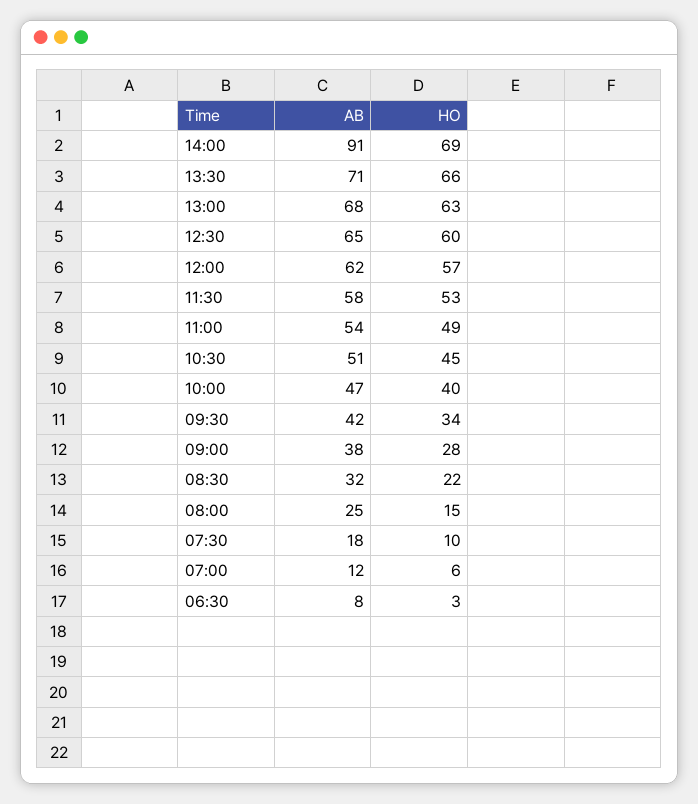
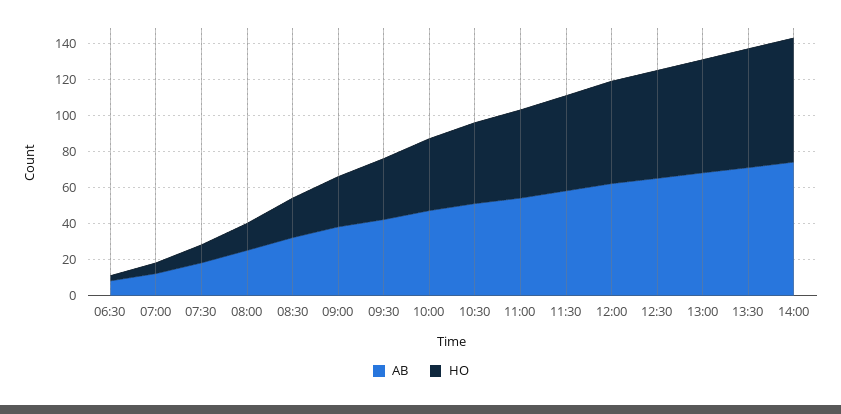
  {
    "AB": {
-     "14:00": 91,
+     "14:00": 75,
      "13:30": 71,
      "13:00": 68,
      "12:30": 65,
      "12:00": 62,
      "11:30": 58,
      "11:00": 54,
      "10:30": 51,
      "10:00": 47,
      "09:30": 42,
      "09:00": 38,
      "08:30": 32,
      "08:00": 25,
      "07:30": 18,
      "07:00": 12,
      "06:30": 8
    },
    "HO": {
      "14:00": 69,
      "13:30": 66,
      "13:00": 63,
      "12:30": 60,
      "12:00": 57,
      "11:30": 53,
      "11:00": 49,
      "10:30": 45,
      "10:00": 40,
      "09:30": 34,
      "09:00": 28,
      "08:30": 22,
      "08:00": 15,
      "07:30": 10,
      "07:00": 6,
      "06:30": 3
    }
  }

